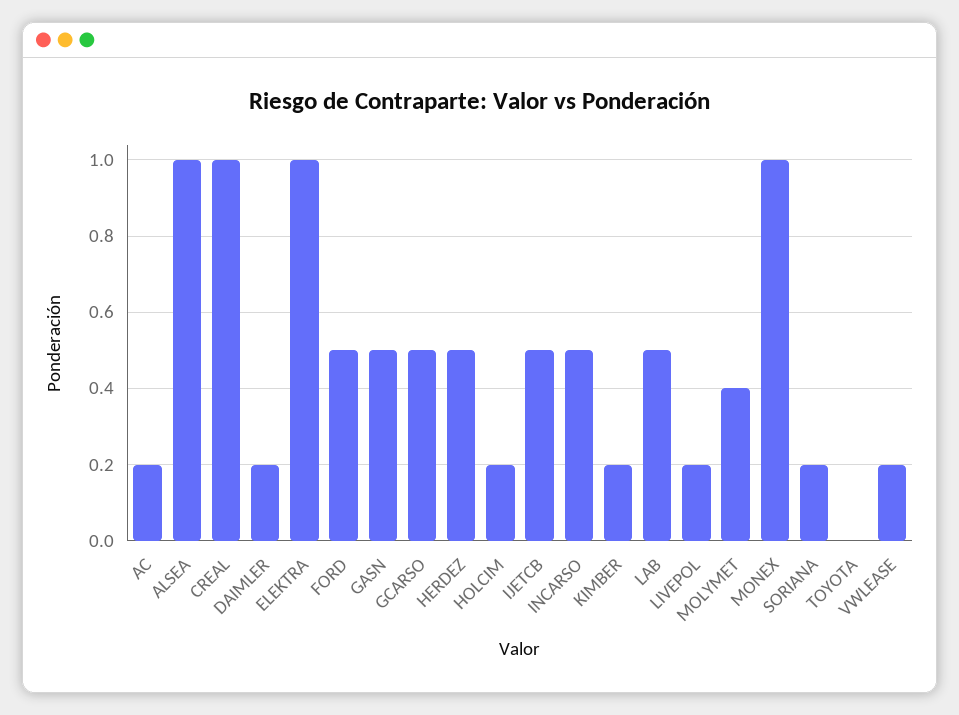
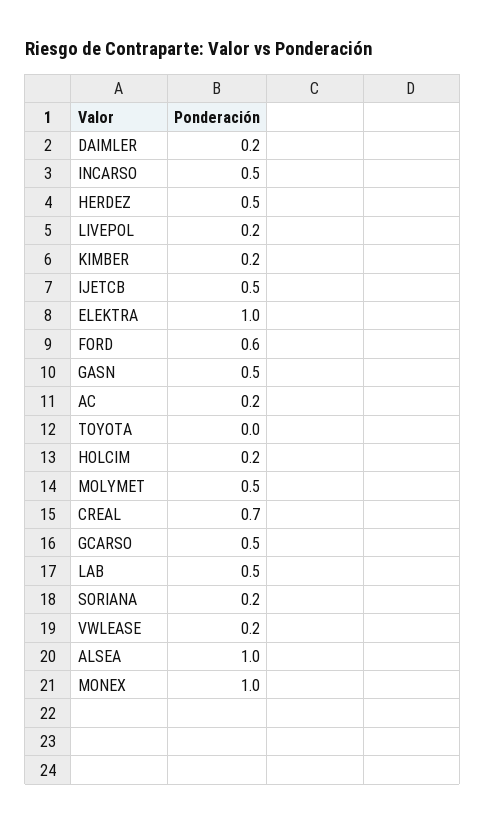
  {
    "AC": 0.2,
    "ALSEA": 1,
-   "CREAL": 1,
+   "CREAL": 0.7,
    "DAIMLER": 0.2,
    "ELEKTRA": 1,
-   "FORD": 0.5,
+   "FORD": 0.6,
    "GASN": 0.5,
    "GCARSO": 0.5,
    "HERDEZ": 0.5,
    "HOLCIM": 0.2,
    "IJETCB": 0.5,
    "INCARSO": 0.5,
    "KIMBER": 0.2,
    "LAB": 0.5,
    "LIVEPOL": 0.2,
-   "MOLYMET": 0.4,
+   "MOLYMET": 0.5,
    "MONEX": 1,
    "SORIANA": 0.2,
    "TOYOTA": 0,
    "VWLEASE": 0.2
  }

